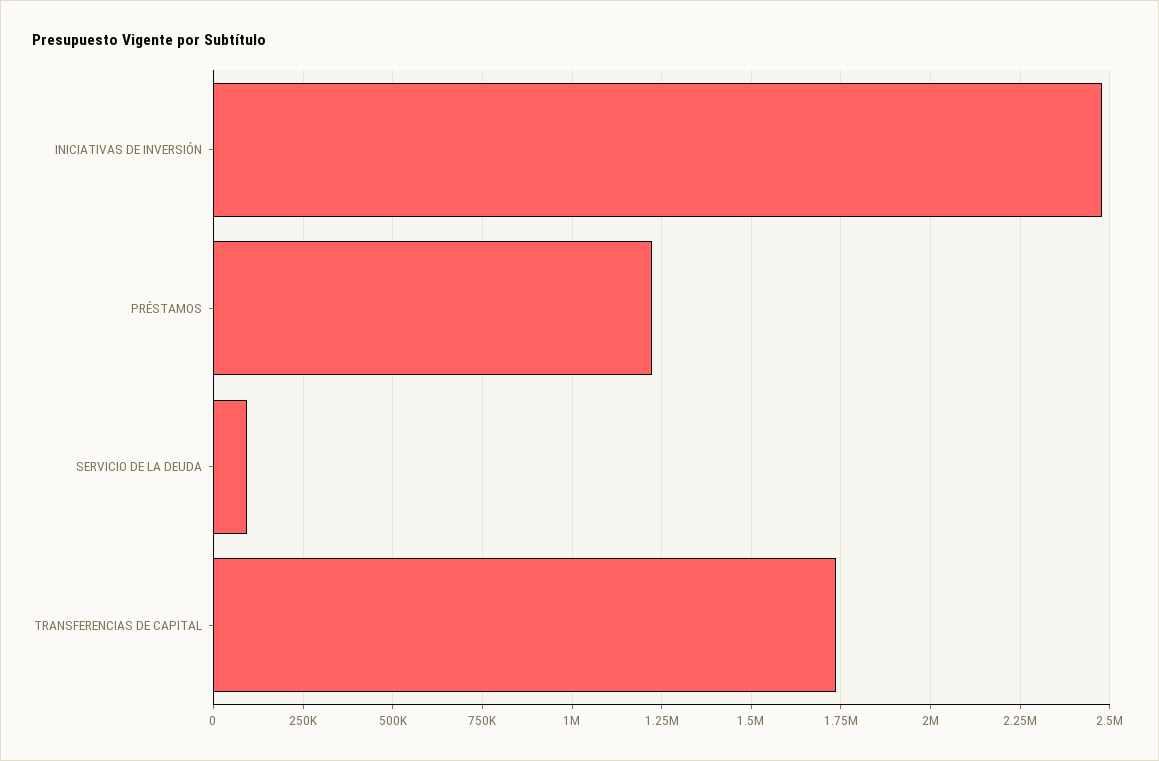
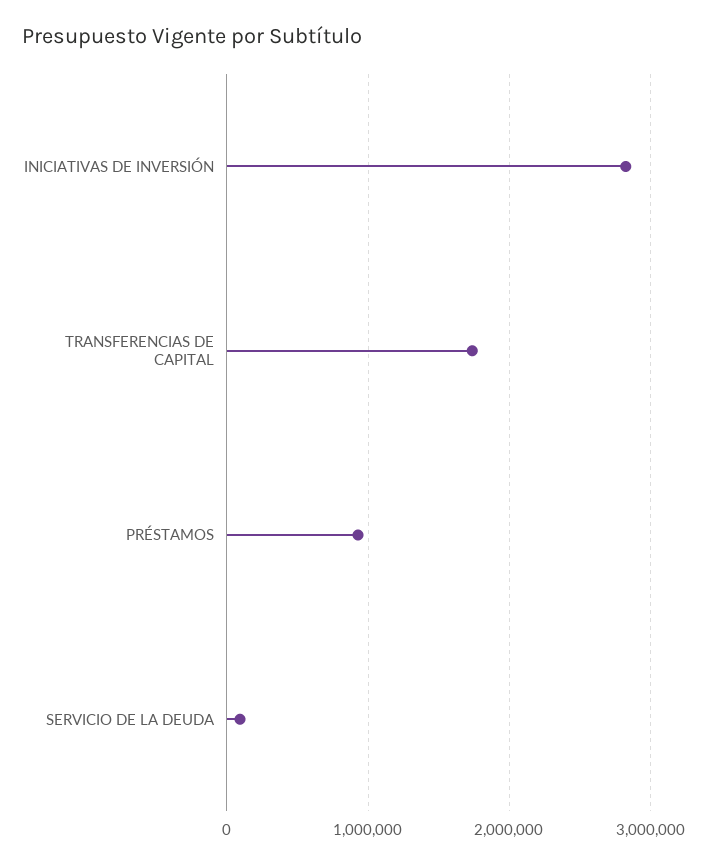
  {
-   "INICIATIVAS DE INVERSIÓN": 2475000,
+   "INICIATIVAS DE INVERSIÓN": 2800000,
-   "PRÉSTAMOS": 1225000,
+   "PRÉSTAMOS": 900000,
    "SERVICIO DE LA DEUDA": 100000,
    "TRANSFERENCIAS DE CAPITAL": 1750000
  }

